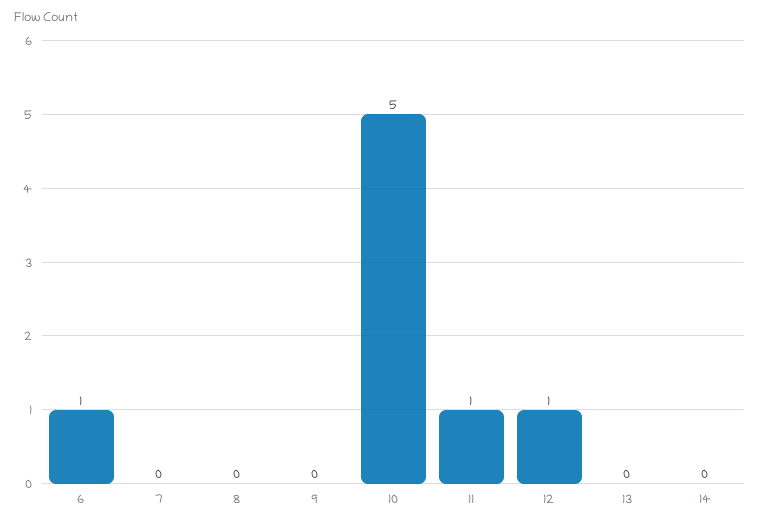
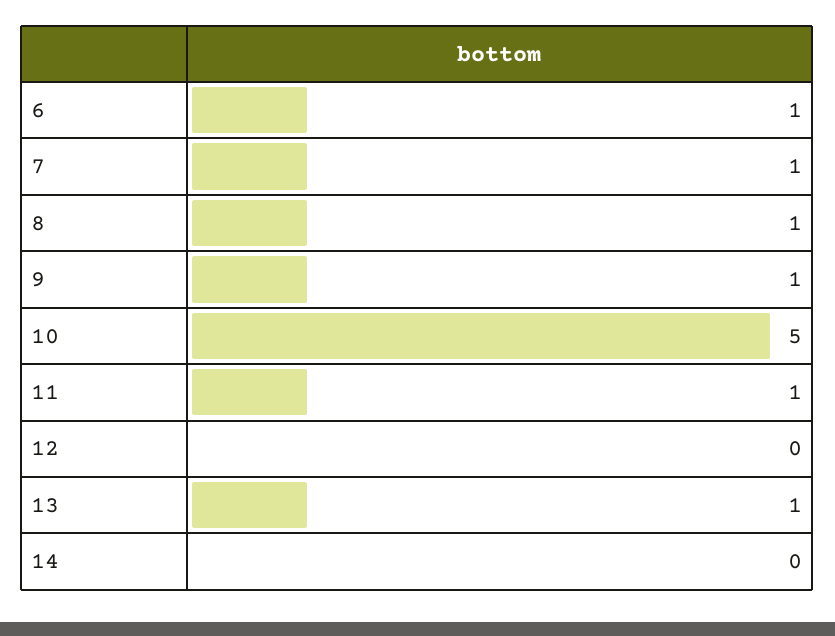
  {
    "6": 1,
-   "7": 0,
+   "7": 1,
-   "8": 0,
+   "8": 1,
-   "9": 0,
+   "9": 1,
    "10": 5,
    "11": 1,
-   "12": 1,
+   "12": 0,
-   "13": 0,
+   "13": 1,
    "14": 0
  }

